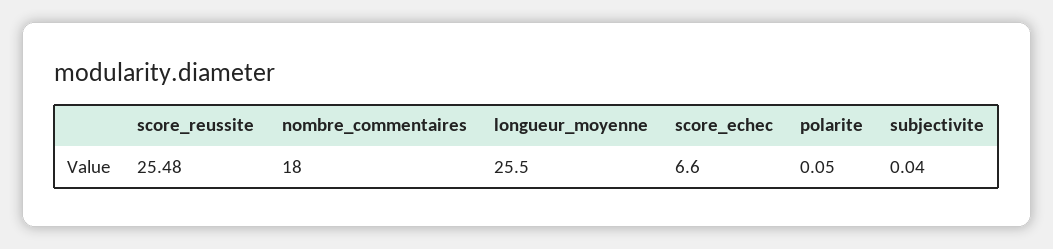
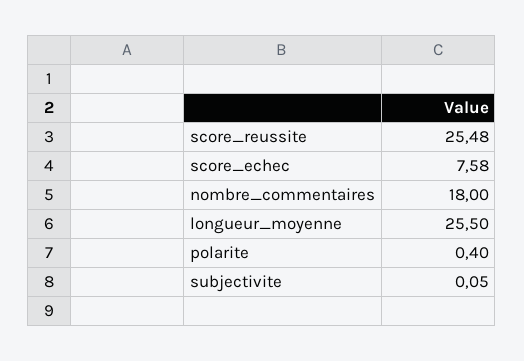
  {
    "score_reussite": 25.48,
    "nombre_commentaires": 18,
    "longueur_moyenne": 25.5,
-   "score_echec": 6.6,
+   "score_echec": 7.58,
-   "polarite": 0.05,
+   "polarite": 0.4,
-   "subjectivite": 0.04
+   "subjectivite": 0.05
  }

